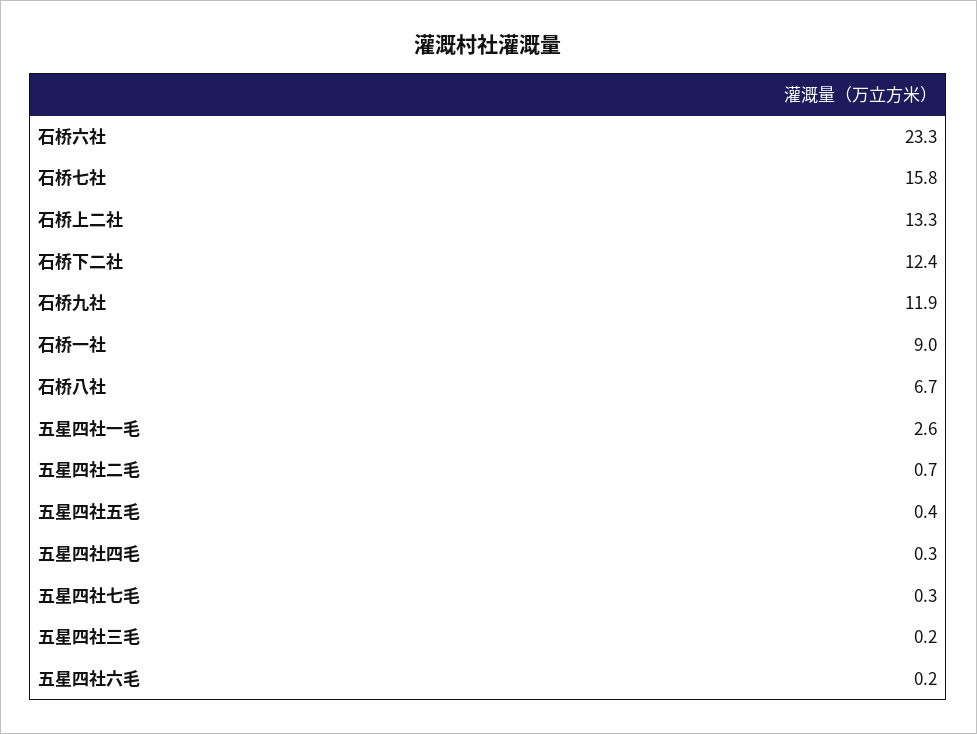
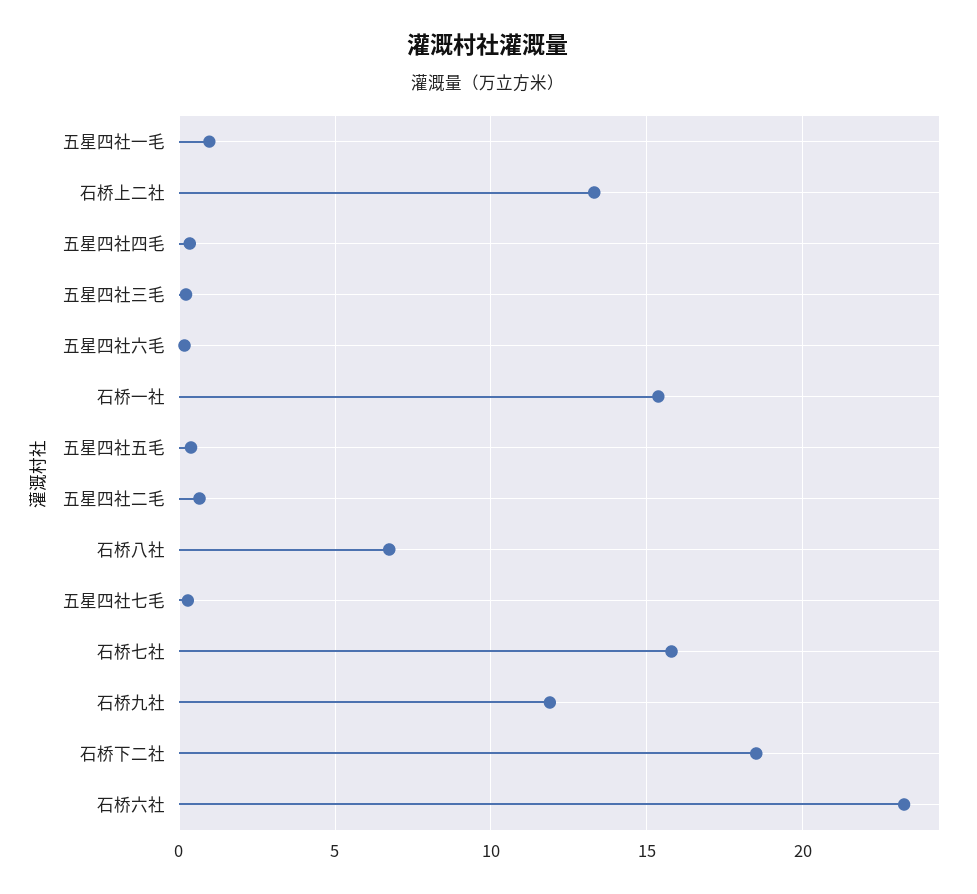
  {
    "石桥六社": 23.3,
    "石桥七社": 15.8,
    "石桥上二社": 13.3,
-   "石桥下二社": 12.4,
+   "石桥下二社": 18.5,
    "石桥九社": 11.9,
-   "石桥一社": 9,
+   "石桥一社": 15.5,
    "石桥八社": 6.7,
-   "五星四社一毛": 2.6,
+   "五星四社一毛": 1,
    "五星四社二毛": 0.7,
    "五星四社五毛": 0.4,
    "五星四社四毛": 0.3,
    "五星四社七毛": 0.3,
    "五星四社三毛": 0.2,
    "五星四社六毛": 0.2
  }

